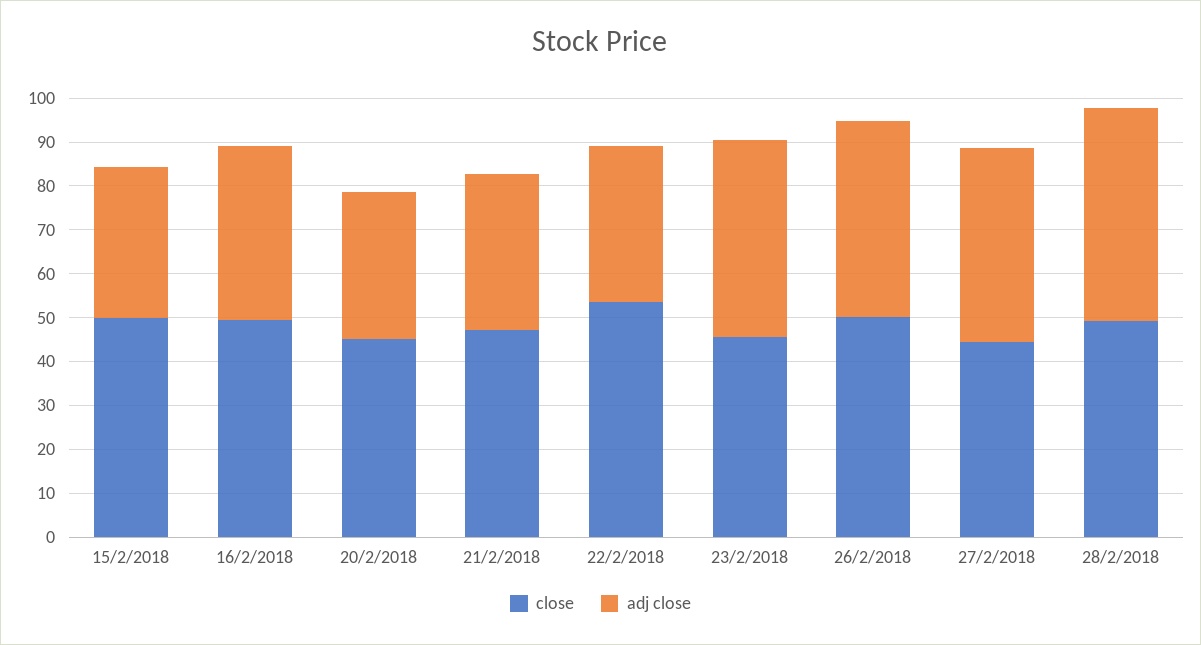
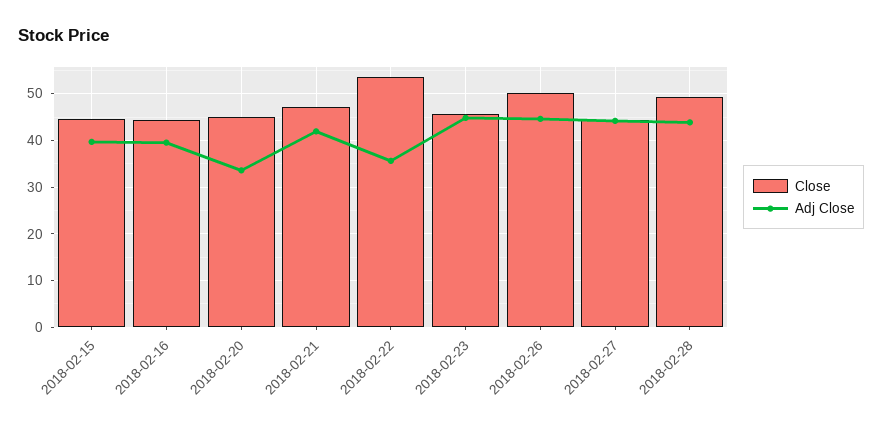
  {
    "close": {
-     "15/2/2018": 50,
+     "15/2/2018": 44,
-     "16/2/2018": 50,
+     "16/2/2018": 44,
      "20/2/2018": 46,
      "21/2/2018": 48,
      "22/2/2018": 54,
      "23/2/2018": 46,
      "26/2/2018": 50,
      "27/2/2018": 44,
      "28/2/2018": 50
    },
    "adj close": {
-     "15/2/2018": 34,
+     "15/2/2018": 40,
      "16/2/2018": 40,
      "20/2/2018": 34,
-     "21/2/2018": 36,
+     "21/2/2018": 42,
      "22/2/2018": 36,
      "23/2/2018": 44,
      "26/2/2018": 44,
      "27/2/2018": 44,
-     "28/2/2018": 48
+     "28/2/2018": 44
    }
  }

